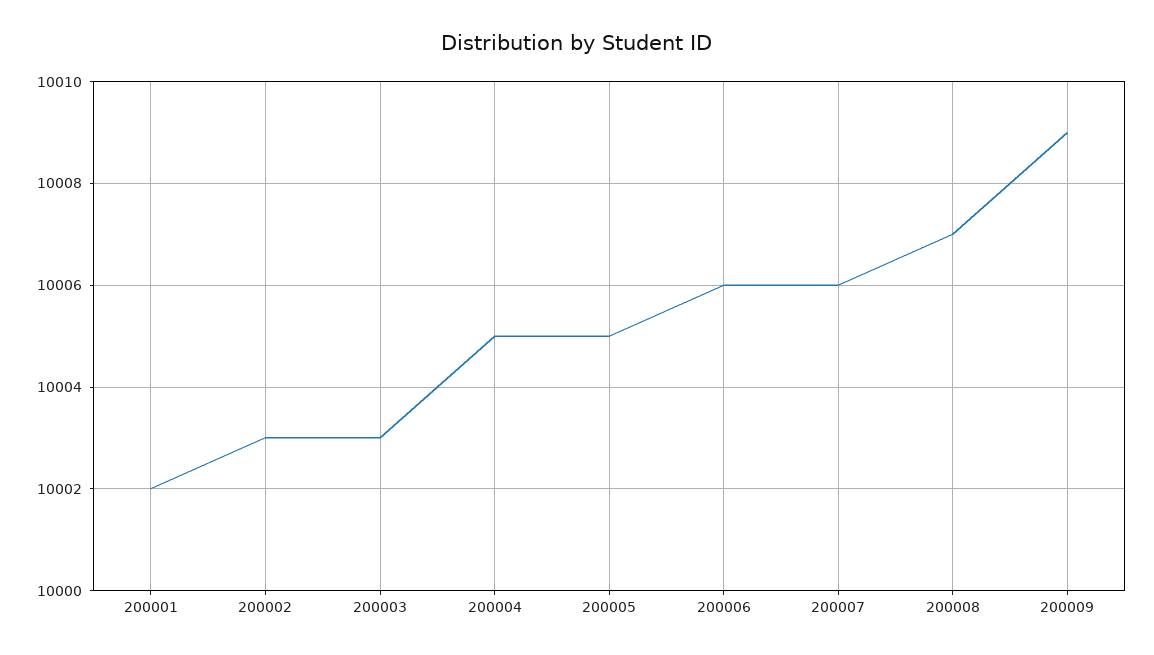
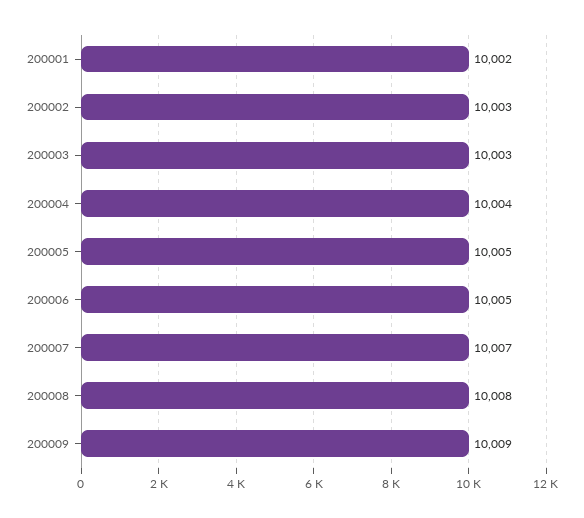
  {
    "200001": 10002,
    "200002": 10003,
    "200003": 10003,
-   "200004": 10005,
+   "200004": 10004,
    "200005": 10005,
-   "200006": 10006,
+   "200006": 10005,
-   "200007": 10006,
+   "200007": 10007,
-   "200008": 10007,
+   "200008": 10008,
    "200009": 10009
  }

